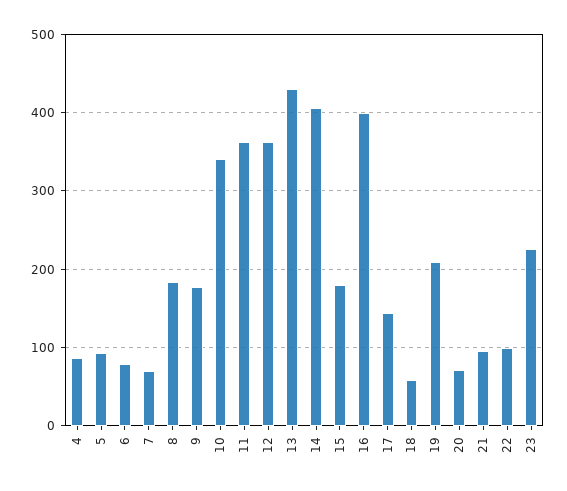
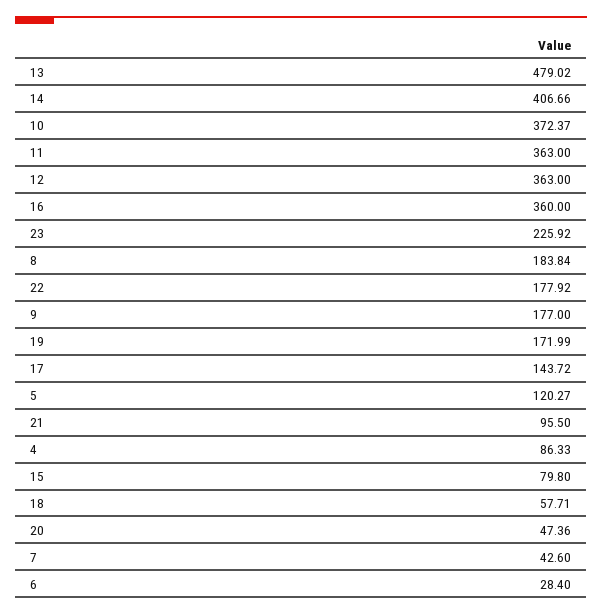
  {
    "4": 86.33,
-   "5": 90,
+   "5": 120.27,
-   "6": 80,
+   "6": 28.4,
-   "7": 70,
+   "7": 42.6,
    "8": 183.84,
    "9": 177,
-   "10": 340,
+   "10": 372.37,
    "11": 363,
    "12": 363,
-   "13": 430,
+   "13": 479.02,
    "14": 406.66,
-   "15": 180,
+   "15": 79.8,
-   "16": 400,
+   "16": 360,
    "17": 143.72,
    "18": 57.71,
-   "19": 210,
+   "19": 171.99,
-   "20": 70,
+   "20": 47.36,
    "21": 95.5,
-   "22": 100,
+   "22": 177.92,
    "23": 225.92
  }

